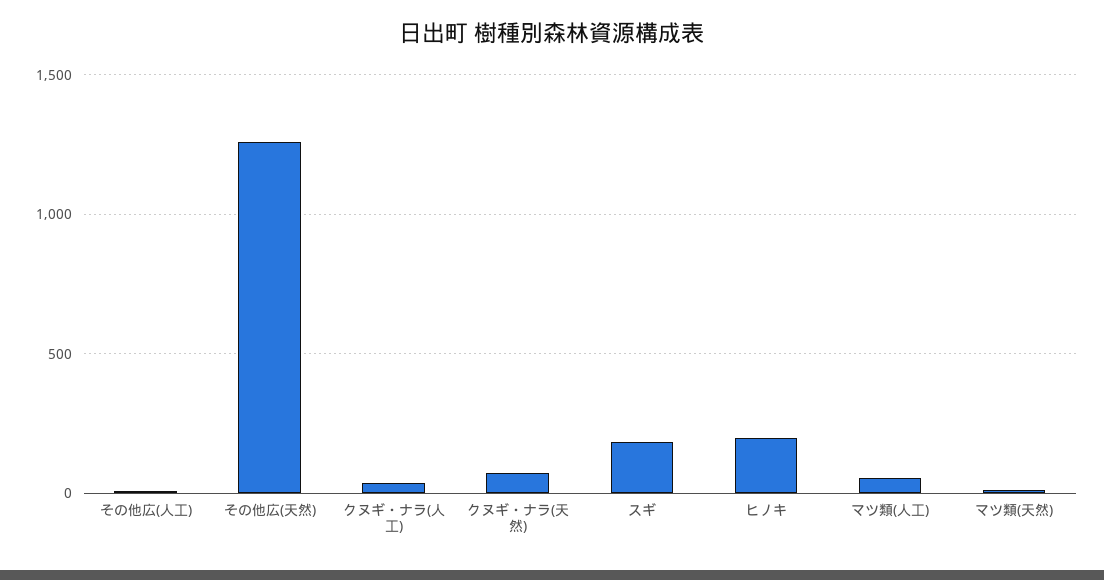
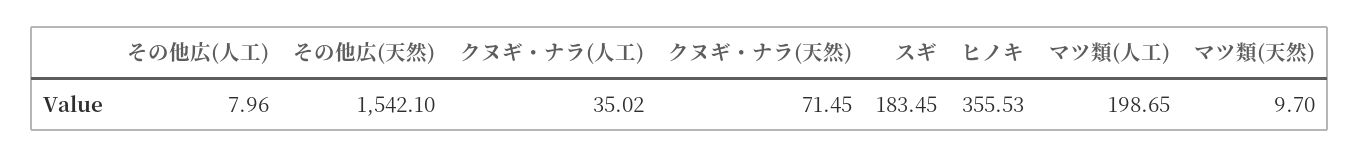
  {
    "その他広(人工)": 7.96,
-   "その他広(天然)": 1250,
+   "その他広(天然)": 1542.1,
    "クヌギ・ナラ(人工)": 35.02,
    "クヌギ・ナラ(天然)": 71.45,
    "スギ": 183.45,
-   "ヒノキ": 200,
+   "ヒノキ": 355.53,
-   "マツ類(人工)": 50,
+   "マツ類(人工)": 198.65,
    "マツ類(天然)": 9.7
  }

